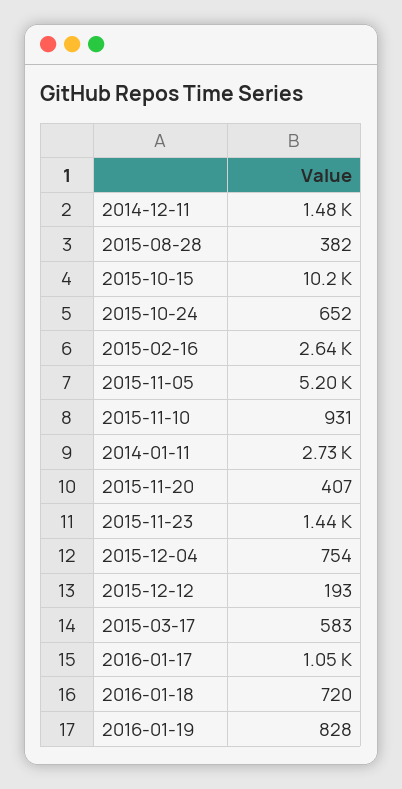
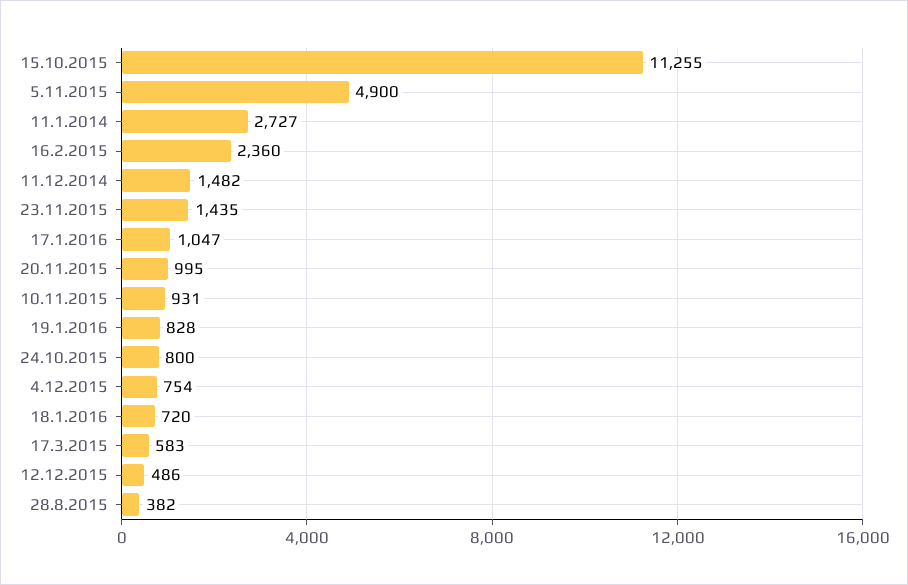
  {
    "2014-12-11": 1482,
    "2015-08-28": 382,
-   "2015-10-15": 10200,
+   "2015-10-15": 11255,
-   "2015-10-24": 652,
+   "2015-10-24": 800,
-   "2015-02-16": 2640,
+   "2015-02-16": 2360,
-   "2015-11-05": 5200,
+   "2015-11-05": 4900,
    "2015-11-10": 931,
    "2014-01-11": 2727,
-   "2015-11-20": 407,
+   "2015-11-20": 995,
    "2015-11-23": 1435,
    "2015-12-04": 754,
-   "2015-12-12": 193,
+   "2015-12-12": 486,
    "2015-03-17": 583,
    "2016-01-17": 1047,
    "2016-01-18": 720,
    "2016-01-19": 828
  }

